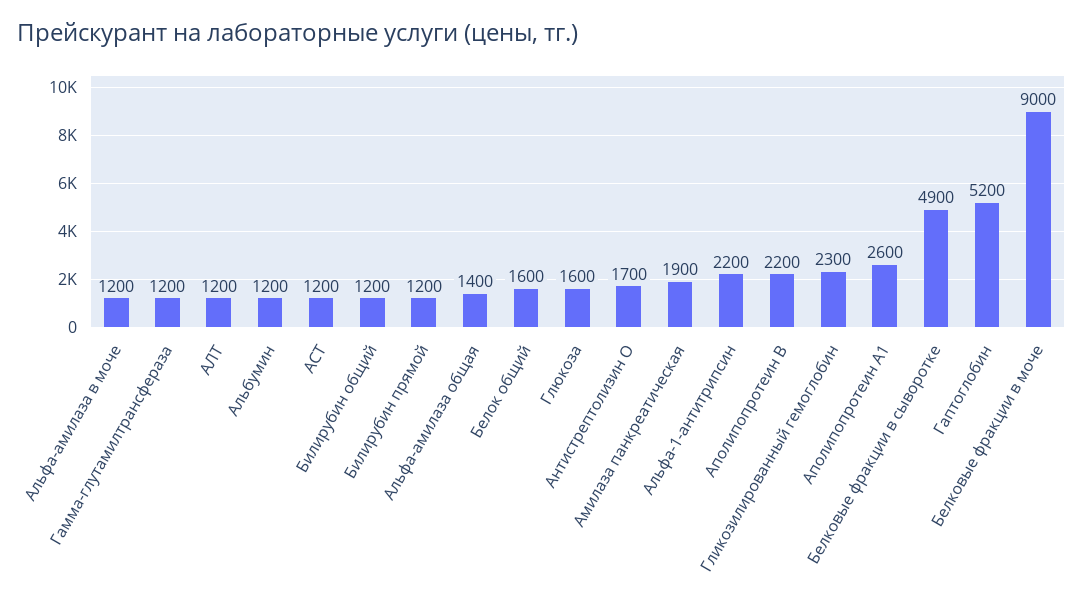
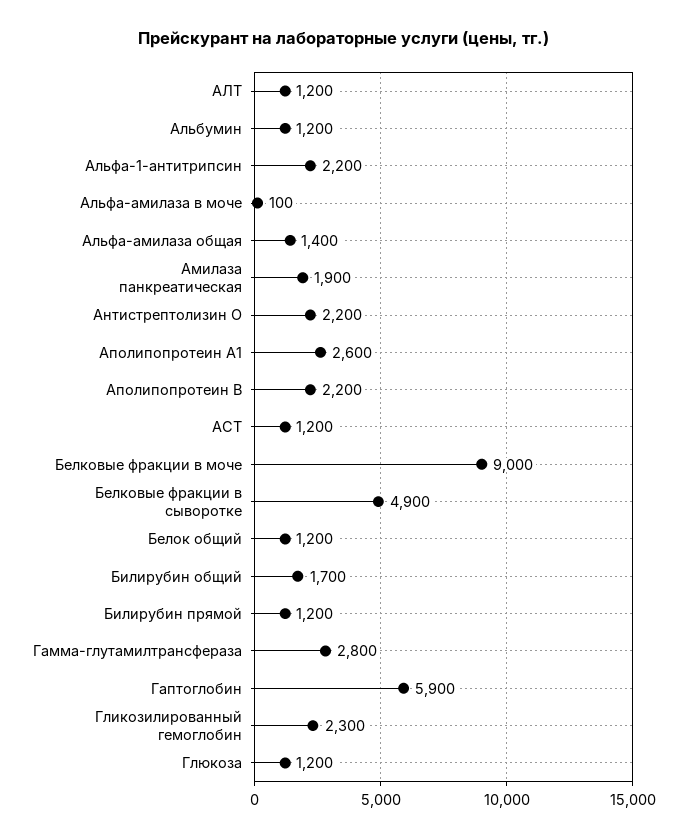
  {
-   "Альфа-амилаза в моче": 1200,
+   "Альфа-амилаза в моче": 100,
-   "Гамма-глутамилтрансфераза": 1200,
+   "Гамма-глутамилтрансфераза": 2800,
    "АЛТ": 1200,
    "Альбумин": 1200,
    "АСТ": 1200,
-   "Билирубин общий": 1200,
+   "Билирубин общий": 1700,
    "Билирубин прямой": 1200,
    "Альфа-амилаза общая": 1400,
-   "Белок общий": 1600,
+   "Белок общий": 1200,
-   "Глюкоза": 1600,
+   "Глюкоза": 1200,
-   "Антистрептолизин О": 1700,
+   "Антистрептолизин О": 2200,
    "Амилаза панкреатическая": 1900,
    "Альфа-1-антитрипсин": 2200,
    "Аполипопротеин В": 2200,
    "Гликозилированный гемоглобин": 2300,
    "Аполипопротеин А1": 2600,
    "Белковые фракции в сыворотке": 4900,
-   "Гаптоглобин": 5200,
+   "Гаптоглобин": 5900,
    "Белковые фракции в моче": 9000
  }

